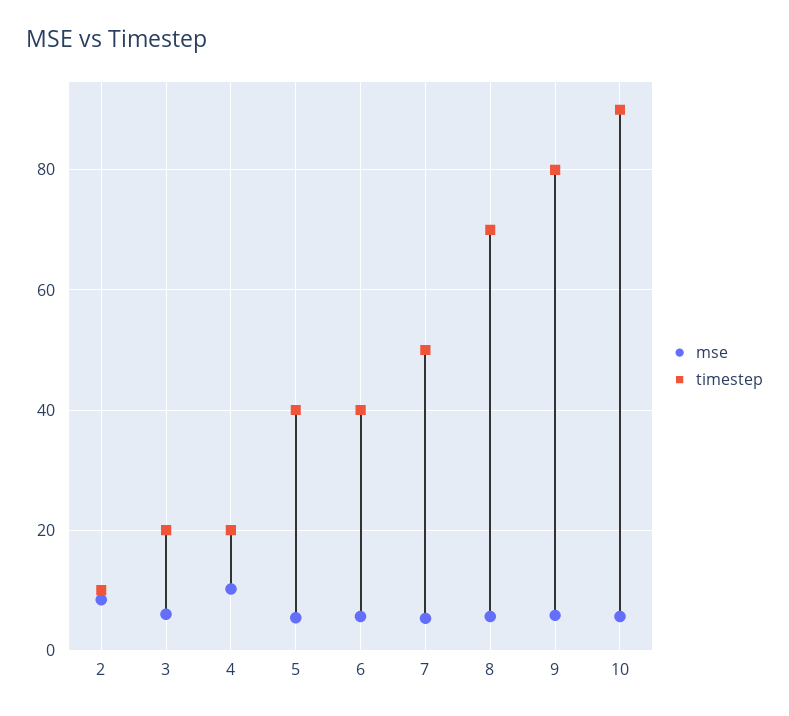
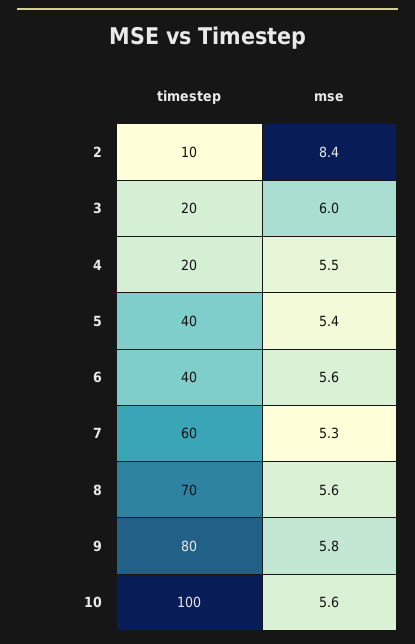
  {
    "mse": {
      "2": 8.4,
      "3": 6,
-     "4": 10,
+     "4": 5.5,
      "5": 5.4,
      "6": 5.6,
      "7": 5.3,
      "8": 5.6,
      "9": 5.8,
      "10": 5.6
    },
    "timestep": {
      "2": 10,
      "3": 20,
      "4": 20,
      "5": 40,
      "6": 40,
-     "7": 50,
+     "7": 60,
      "8": 70,
      "9": 80,
-     "10": 90
+     "10": 100
    }
  }

